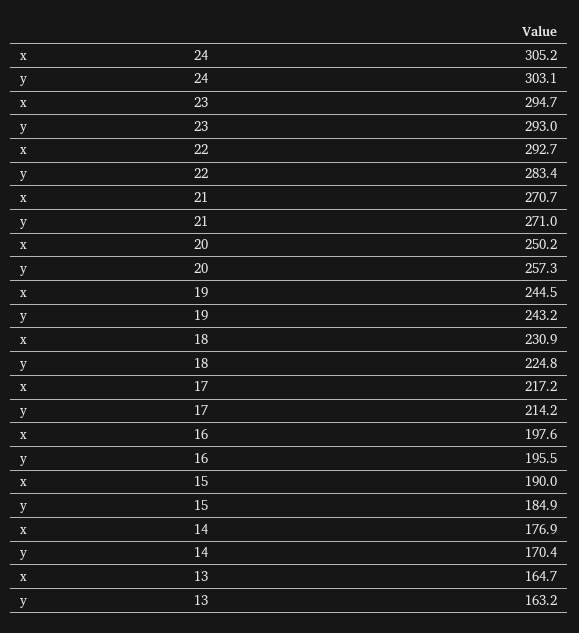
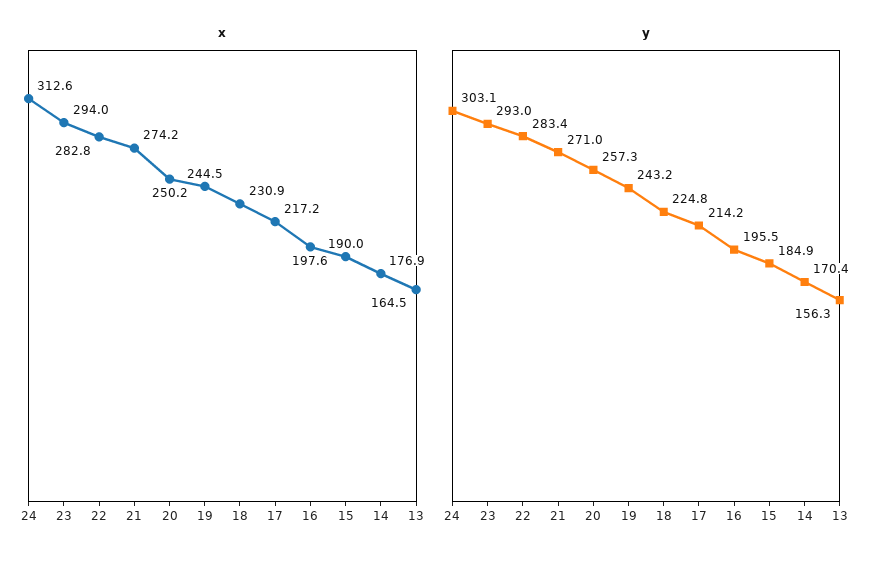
  {
    "x": {
-     "24": 305.2,
+     "24": 312.6,
-     "23": 294.7,
+     "23": 294,
-     "22": 292.7,
+     "22": 282.8,
-     "21": 270.7,
+     "21": 274.2,
      "20": 250.2,
      "19": 244.5,
      "18": 230.9,
      "17": 217.2,
      "16": 197.6,
      "15": 190,
      "14": 176.9,
-     "13": 164.7
+     "13": 164.5
    },
    "y": {
      "24": 303.1,
      "23": 293,
      "22": 283.4,
      "21": 271,
      "20": 257.3,
      "19": 243.2,
      "18": 224.8,
      "17": 214.2,
      "16": 195.5,
      "15": 184.9,
      "14": 170.4,
-     "13": 163.2
+     "13": 156.3
    }
  }

